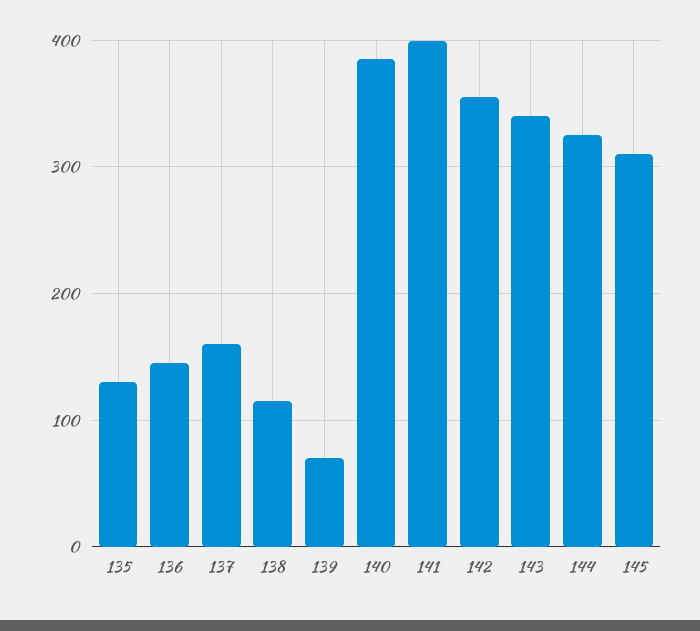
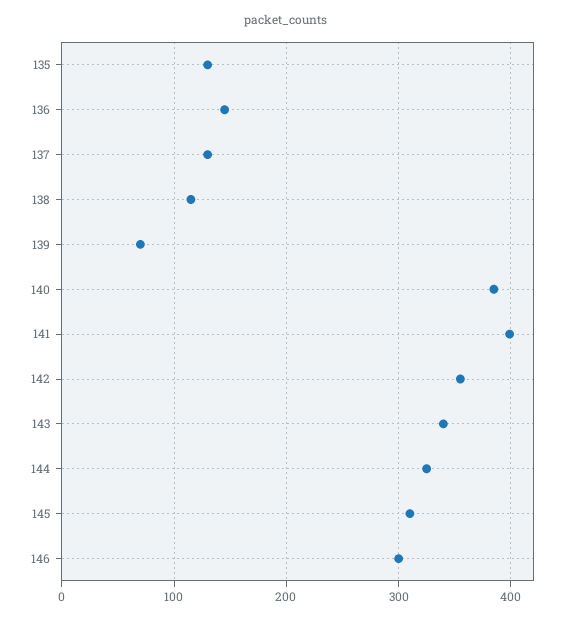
  {
    "135": 130,
    "136": 150,
-   "137": 160,
+   "137": 130,
    "138": 120,
    "139": 70,
    "140": 390,
    "141": 400,
    "142": 360,
    "143": 340,
    "144": 330,
-   "145": 310
+   "145": 310,
+   "146": 300
  }

